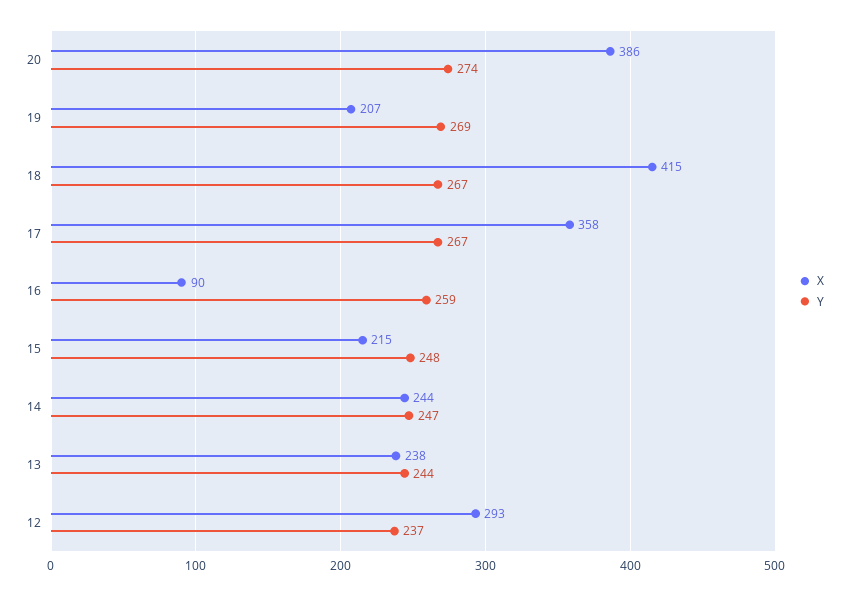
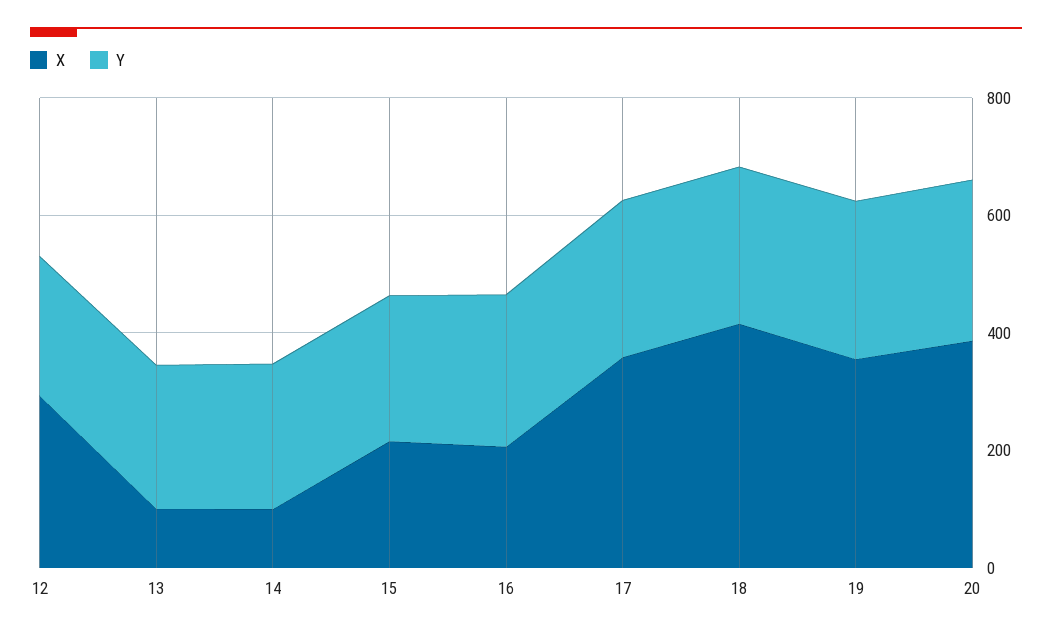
  {
    "X": {
      "20": 386,
-     "19": 207,
+     "19": 350,
      "18": 415,
      "17": 358,
-     "16": 90,
+     "16": 200,
      "15": 215,
-     "14": 244,
+     "14": 100,
-     "13": 238,
+     "13": 100,
      "12": 293
    },
    "Y": {
      "20": 274,
      "19": 269,
      "18": 267,
      "17": 267,
      "16": 259,
      "15": 248,
      "14": 247,
      "13": 244,
      "12": 237
    }
  }

